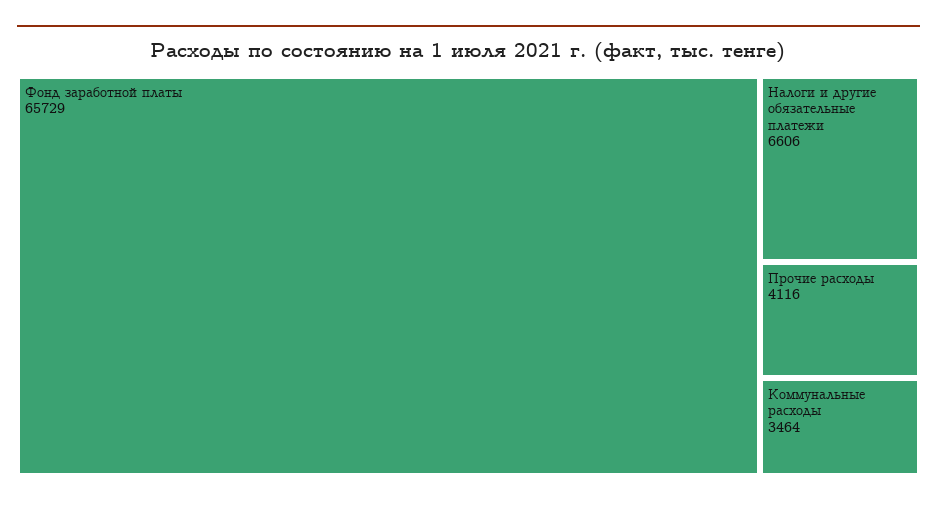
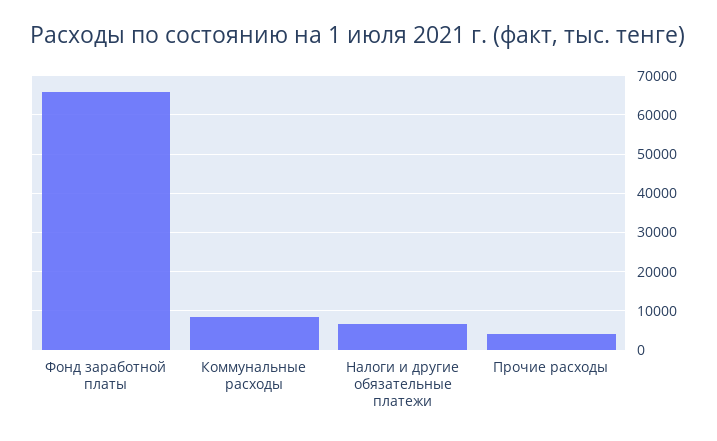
  {
    "Фонд заработной платы": 65729,
    "Налоги и другие обязательные платежи": 6606,
    "Прочие расходы": 4116,
-   "Коммунальные расходы": 3464
+   "Коммунальные расходы": 8000
  }

